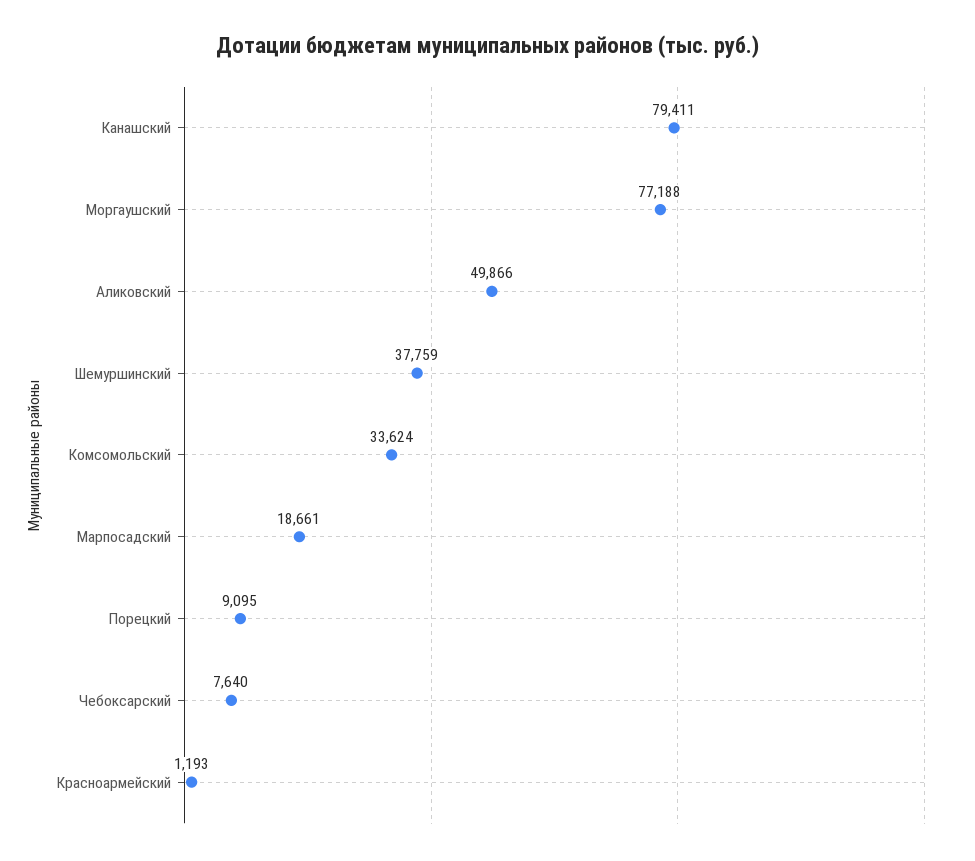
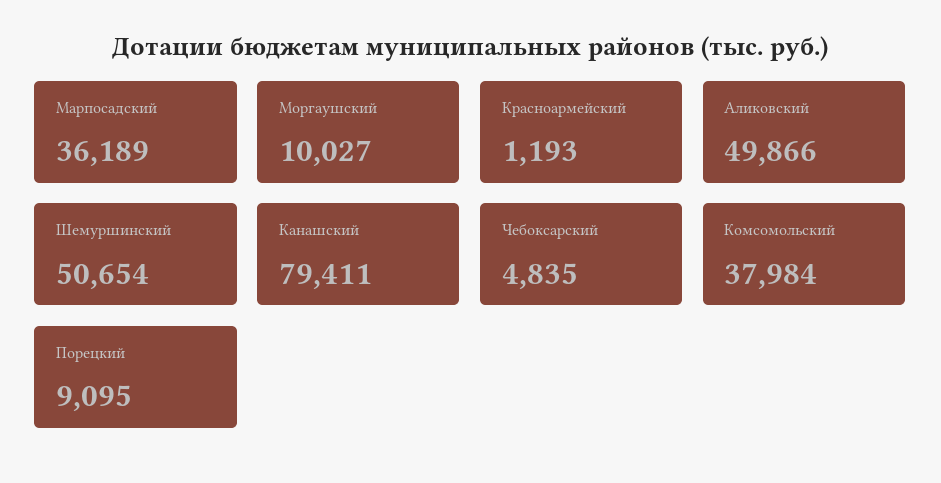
  {
    "Канашский": 79411,
-   "Моргаушский": 77188,
+   "Моргаушский": 10027,
    "Аликовский": 49866,
-   "Шемуршинский": 37759,
+   "Шемуршинский": 50654,
-   "Комсомольский": 33624,
+   "Комсомольский": 37984,
-   "Марпосадский": 18661,
+   "Марпосадский": 36189,
    "Порецкий": 9095,
-   "Чебоксарский": 7640,
+   "Чебоксарский": 4835,
    "Красноармейский": 1193
  }

